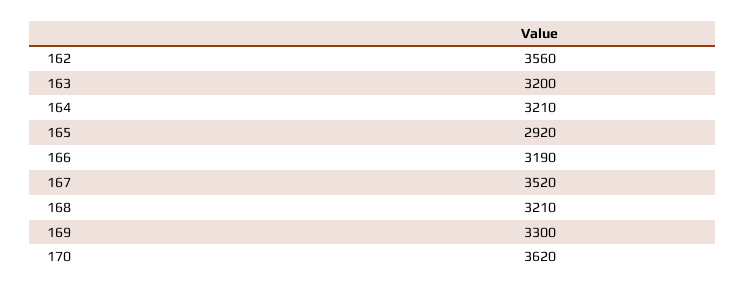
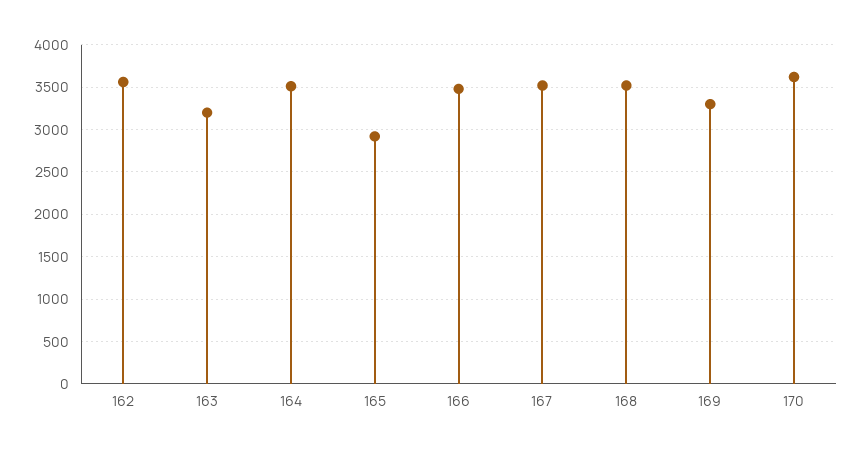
  {
    "162": 3560,
    "163": 3200,
-   "164": 3210,
+   "164": 3500,
    "165": 2920,
-   "166": 3190,
+   "166": 3500,
    "167": 3520,
-   "168": 3210,
+   "168": 3500,
    "169": 3300,
    "170": 3620
  }

